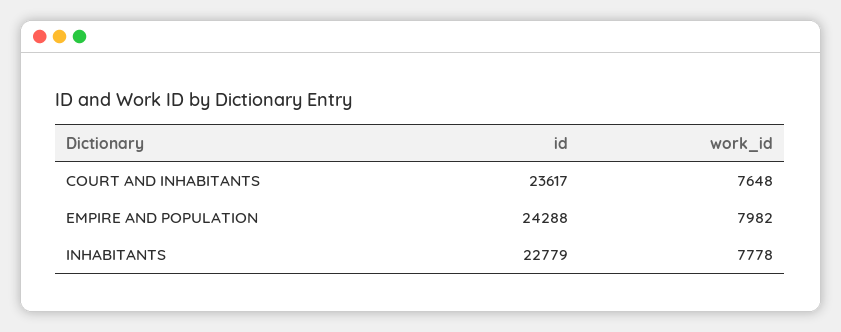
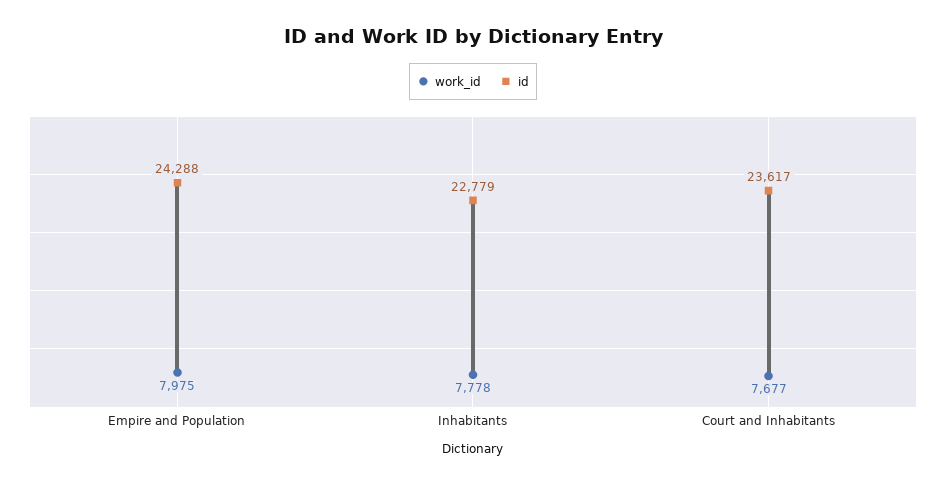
  {
    "id": {
      "COURT AND INHABITANTS": 23617,
      "EMPIRE AND POPULATION": 24288,
      "INHABITANTS": 22779
    },
    "work_id": {
-     "COURT AND INHABITANTS": 7648,
+     "COURT AND INHABITANTS": 7677,
-     "EMPIRE AND POPULATION": 7982,
+     "EMPIRE AND POPULATION": 7975,
      "INHABITANTS": 7778
    }
  }

